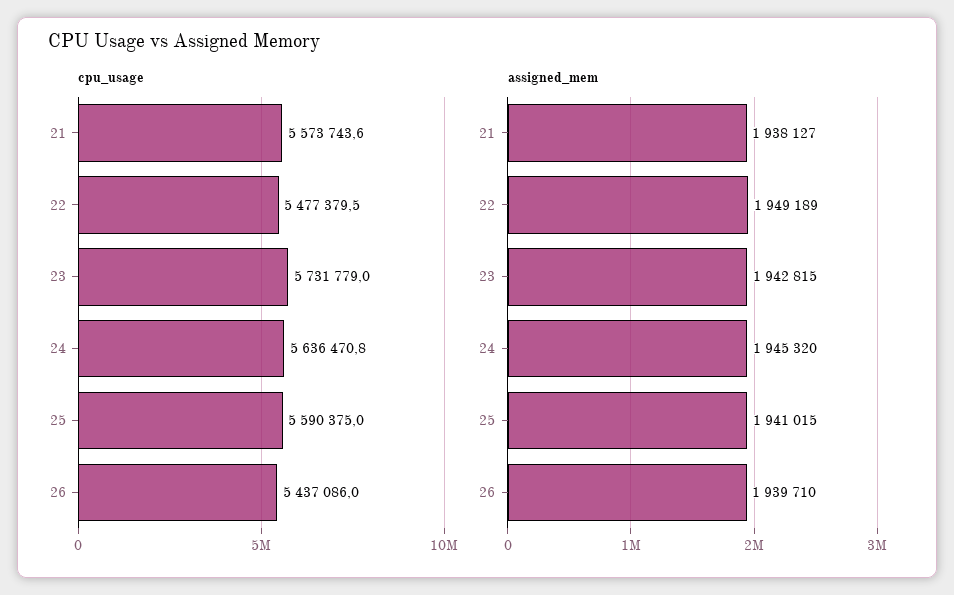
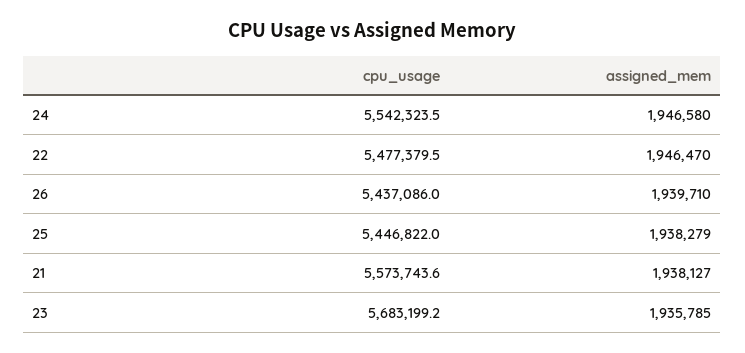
  {
    "cpu_usage": {
      "21": 5573743.6,
      "22": 5477379.5,
-     "23": 5731779,
+     "23": 5683199.2,
-     "24": 5636470.8,
+     "24": 5542323.5,
-     "25": 5590375,
+     "25": 5446822,
      "26": 5437086
    },
    "assigned_mem": {
      "21": 1938127,
-     "22": 1949189,
+     "22": 1946470,
-     "23": 1942815,
+     "23": 1935785,
-     "24": 1945320,
+     "24": 1946580,
-     "25": 1941015,
+     "25": 1938279,
      "26": 1939710
    }
  }

